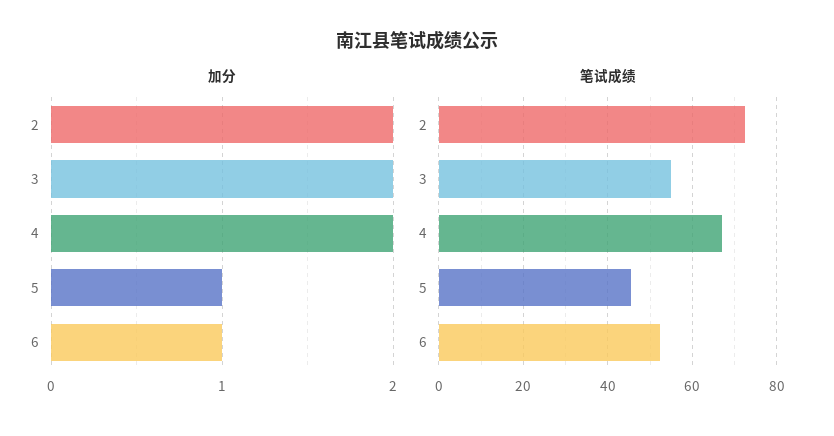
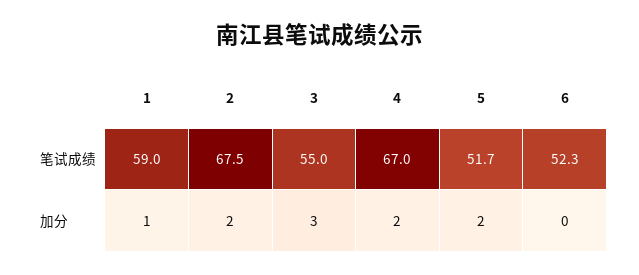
  {
    "加分": {
      "2": 2,
-     "3": 2,
+     "3": 3,
      "4": 2,
-     "5": 1,
+     "5": 2,
-     "6": 1
+     "6": 0,
+     "1": 1
    },
    "笔试成绩": {
-     "2": 72,
+     "2": 67.5,
      "3": 55,
      "4": 67,
-     "5": 46,
+     "5": 51.7,
-     "6": 52.3
+     "6": 52.3,
+     "1": 59
    }
  }

